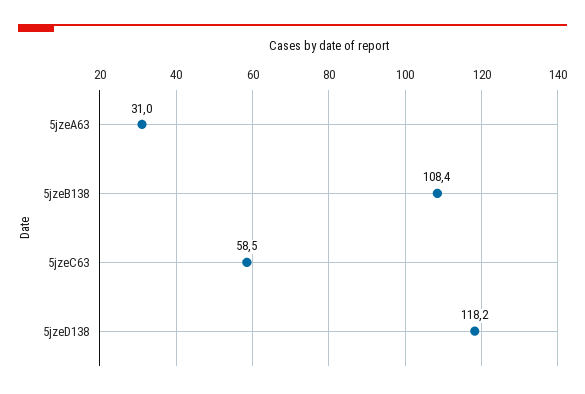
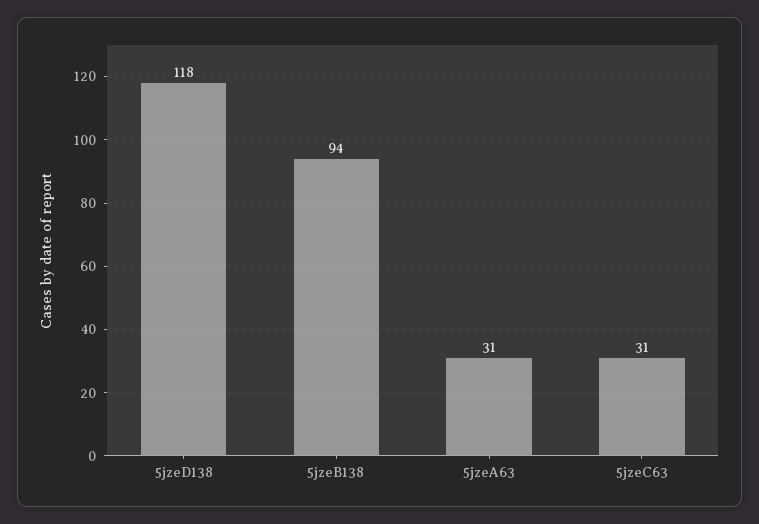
  {
    "5jzeA63": 31,
-   "5jzeB138": 108.4,
+   "5jzeB138": 94,
-   "5jzeC63": 58.5,
+   "5jzeC63": 31,
    "5jzeD138": 118.2
  }

